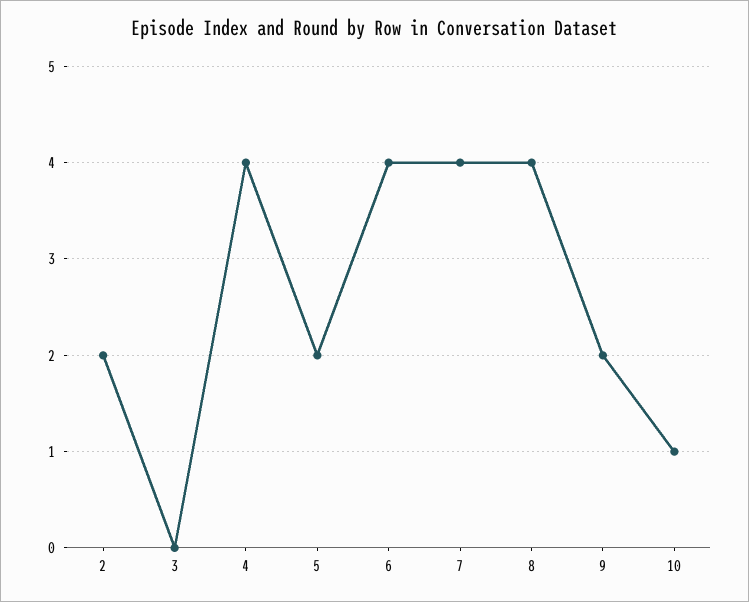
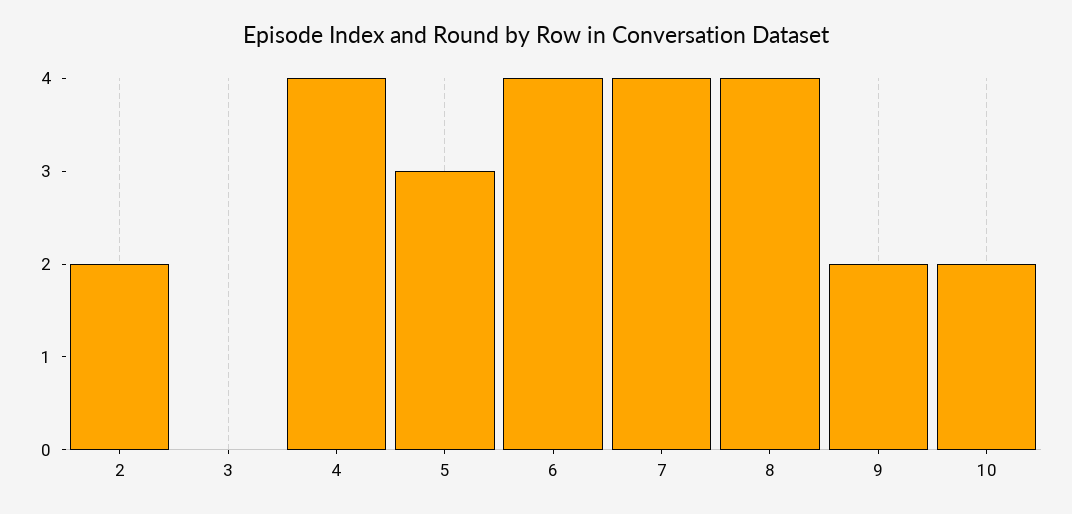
  {
    "2": 2,
    "3": 0,
    "4": 4,
-   "5": 2,
+   "5": 3,
    "6": 4,
    "7": 4,
    "8": 4,
    "9": 2,
-   "10": 1
+   "10": 2
  }

